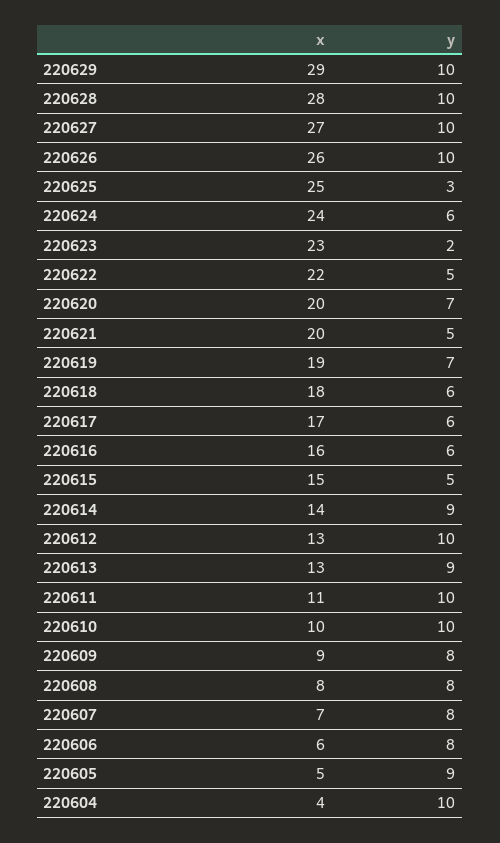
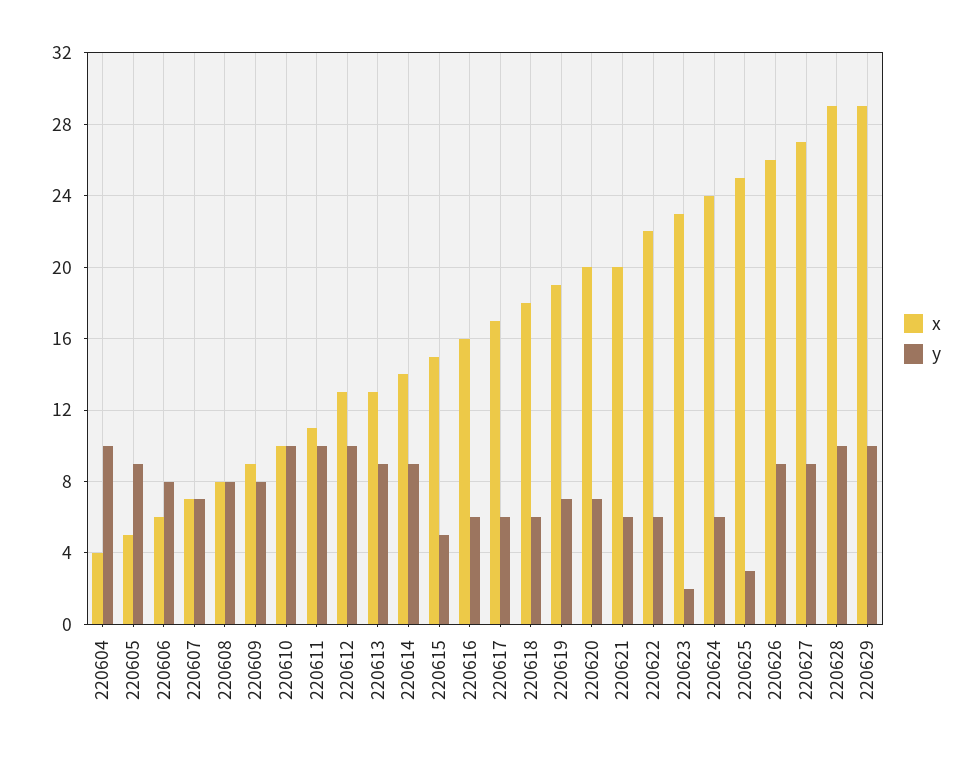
  {
    "x": {
      "220629": 29,
-     "220628": 28,
+     "220628": 29,
      "220627": 27,
      "220626": 26,
      "220625": 25,
      "220624": 24,
      "220623": 23,
      "220622": 22,
      "220620": 20,
      "220621": 20,
      "220619": 19,
      "220618": 18,
      "220617": 17,
      "220616": 16,
      "220615": 15,
      "220614": 14,
      "220612": 13,
      "220613": 13,
      "220611": 11,
      "220610": 10,
      "220609": 9,
      "220608": 8,
      "220607": 7,
      "220606": 6,
      "220605": 5,
      "220604": 4
    },
    "y": {
      "220629": 10,
      "220628": 10,
-     "220627": 10,
+     "220627": 9,
-     "220626": 10,
+     "220626": 9,
      "220625": 3,
      "220624": 6,
      "220623": 2,
-     "220622": 5,
+     "220622": 6,
      "220620": 7,
-     "220621": 5,
+     "220621": 6,
      "220619": 7,
      "220618": 6,
      "220617": 6,
      "220616": 6,
      "220615": 5,
      "220614": 9,
      "220612": 10,
      "220613": 9,
      "220611": 10,
      "220610": 10,
      "220609": 8,
      "220608": 8,
-     "220607": 8,
+     "220607": 7,
      "220606": 8,
      "220605": 9,
      "220604": 10
    }
  }

